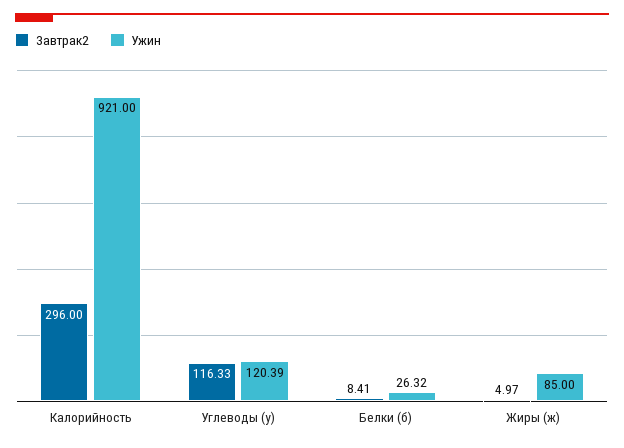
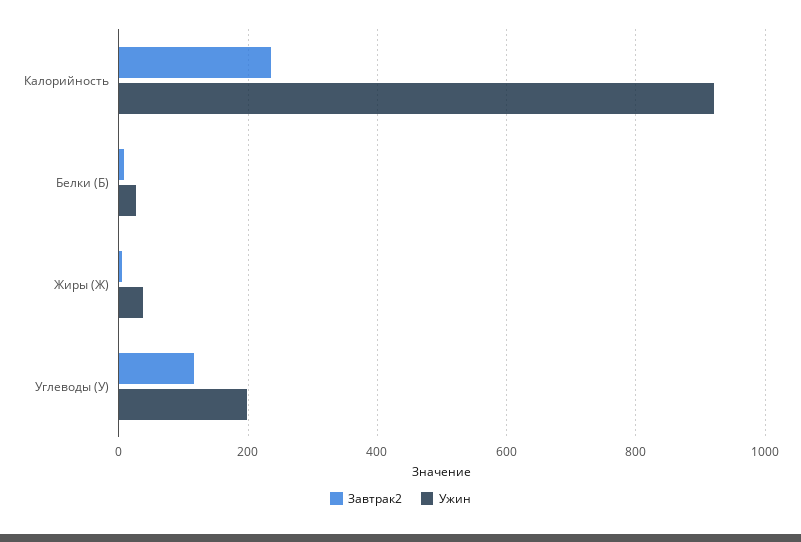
  {
    "Завтрак2": {
-     "Калорийность": 296,
+     "Калорийность": 240,
      "Углеводы (у)": 116.33,
      "Белки (б)": 8.41,
      "Жиры (ж)": 4.97
    },
    "Ужин": {
      "Калорийность": 921,
-     "Углеводы (у)": 120.39,
+     "Углеводы (у)": 200,
      "Белки (б)": 26.32,
-     "Жиры (ж)": 85
+     "Жиры (ж)": 40
    }
  }

